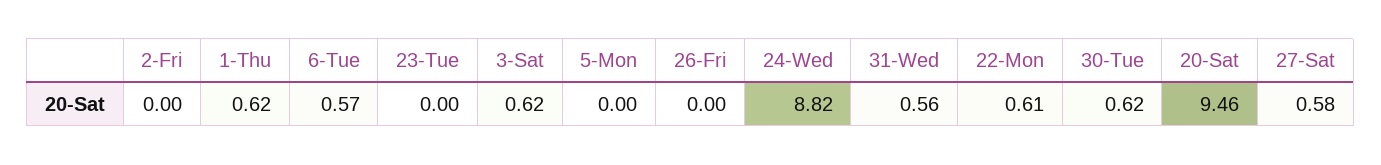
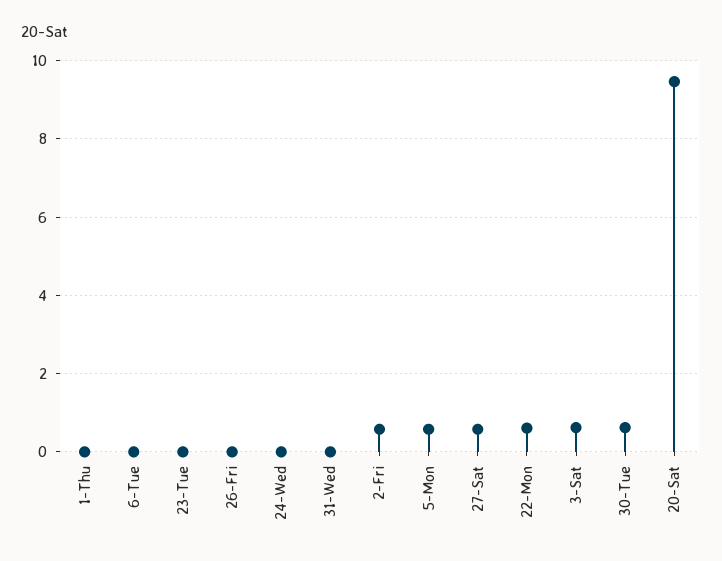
  {
-   "2-Fri": 0,
+   "2-Fri": 0.6,
-   "1-Thu": 0.62,
+   "1-Thu": 0,
-   "6-Tue": 0.57,
+   "6-Tue": 0,
    "23-Tue": 0,
    "3-Sat": 0.62,
-   "5-Mon": 0,
+   "5-Mon": 0.6,
    "26-Fri": 0,
-   "24-Wed": 8.82,
+   "24-Wed": 0,
-   "31-Wed": 0.56,
+   "31-Wed": 0,
    "22-Mon": 0.61,
    "30-Tue": 0.62,
    "20-Sat": 9.46,
    "27-Sat": 0.58
  }

